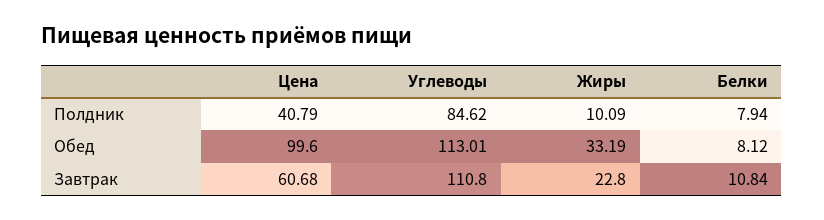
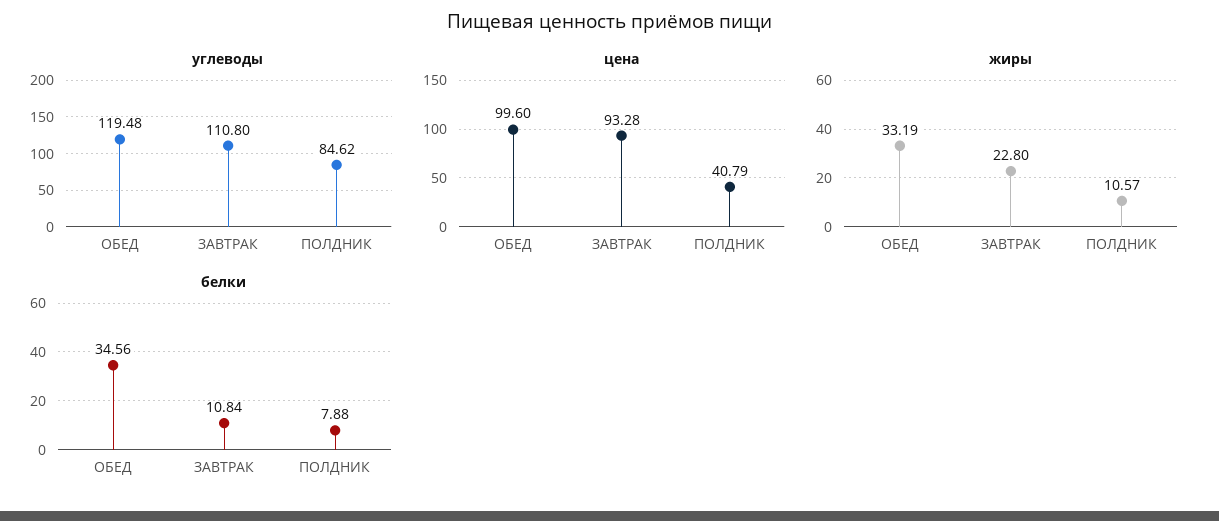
  {
    "Цена": {
      "Полдник": 40.79,
      "Обед": 99.6,
-     "Завтрак": 60.68
+     "Завтрак": 93.28
    },
    "Углеводы": {
      "Полдник": 84.62,
-     "Обед": 113.01,
+     "Обед": 119.48,
      "Завтрак": 110.8
    },
    "Жиры": {
-     "Полдник": 10.09,
+     "Полдник": 10.57,
      "Обед": 33.19,
      "Завтрак": 22.8
    },
    "Белки": {
-     "Полдник": 7.94,
+     "Полдник": 7.88,
-     "Обед": 8.12,
+     "Обед": 34.56,
      "Завтрак": 10.84
    }
  }

